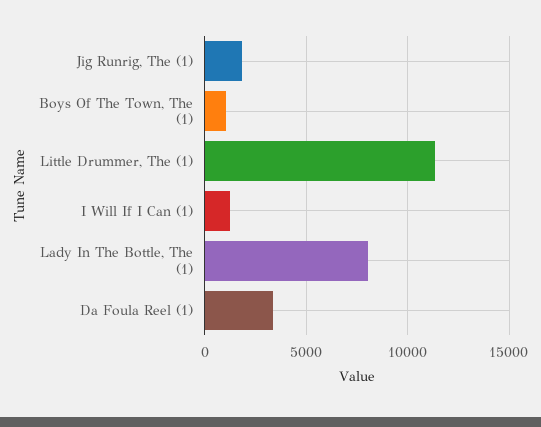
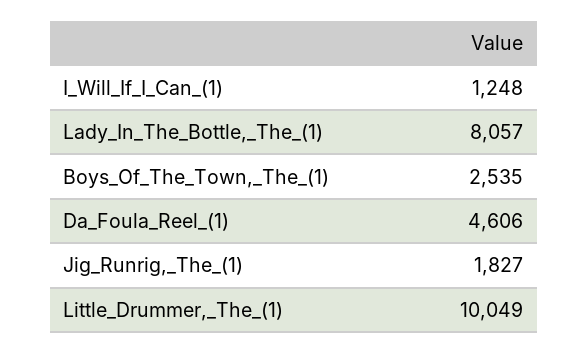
  {
    "Jig Runrig, The (1)": 1827,
-   "Boys Of The Town, The (1)": 1000,
+   "Boys Of The Town, The (1)": 2535,
-   "Little Drummer, The (1)": 11500,
+   "Little Drummer, The (1)": 10049,
    "I Will If I Can (1)": 1248,
    "Lady In The Bottle, The (1)": 8057,
-   "Da Foula Reel (1)": 3500
+   "Da Foula Reel (1)": 4606
  }

